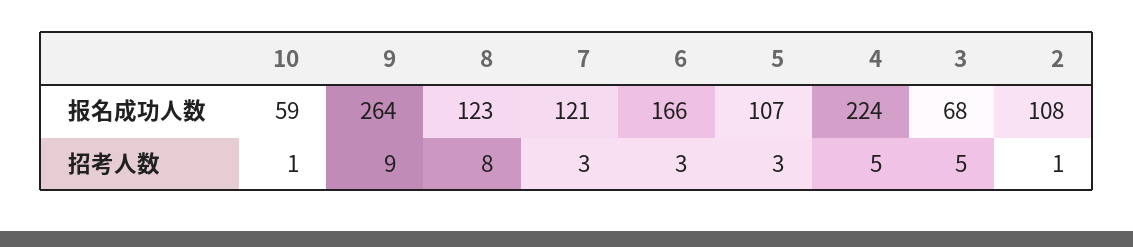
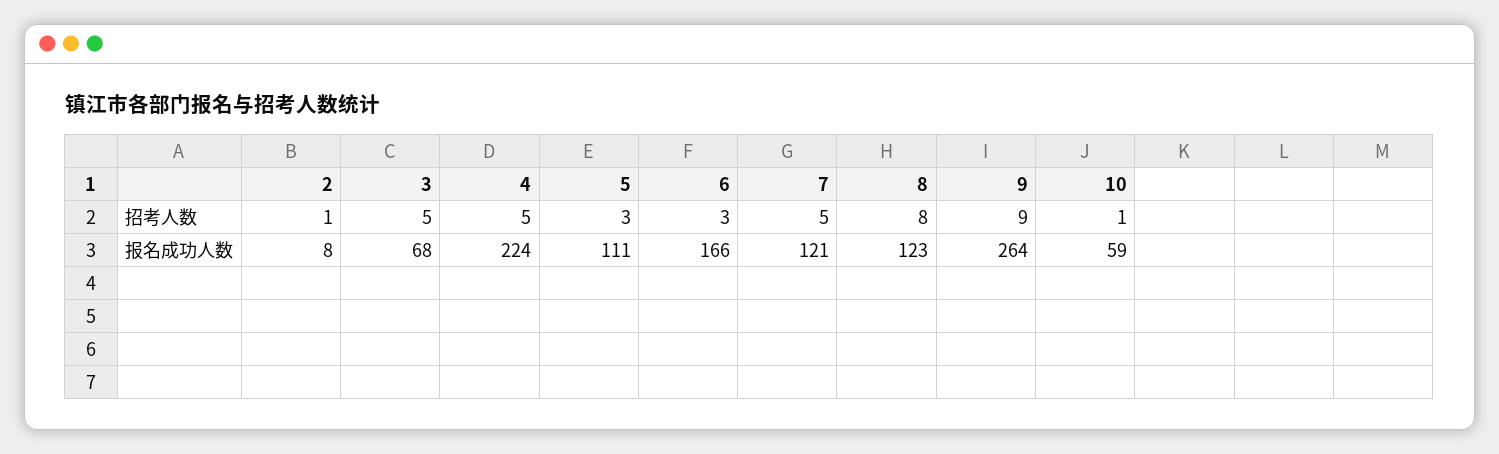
  {
    "10": {
      "报名成功人数": 59,
      "招考人数": 1
    },
    "9": {
      "报名成功人数": 264,
      "招考人数": 9
    },
    "8": {
      "报名成功人数": 123,
      "招考人数": 8
    },
    "7": {
      "报名成功人数": 121,
-     "招考人数": 3
+     "招考人数": 5
    },
    "6": {
      "报名成功人数": 166,
      "招考人数": 3
    },
    "5": {
-     "报名成功人数": 107,
+     "报名成功人数": 111,
      "招考人数": 3
    },
    "4": {
      "报名成功人数": 224,
      "招考人数": 5
    },
    "3": {
      "报名成功人数": 68,
      "招考人数": 5
    },
    "2": {
-     "报名成功人数": 108,
+     "报名成功人数": 8,
      "招考人数": 1
    }
  }

